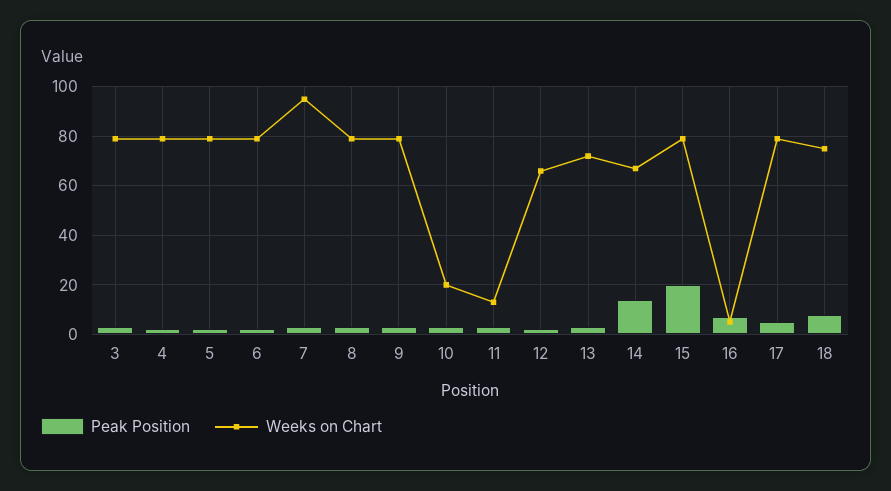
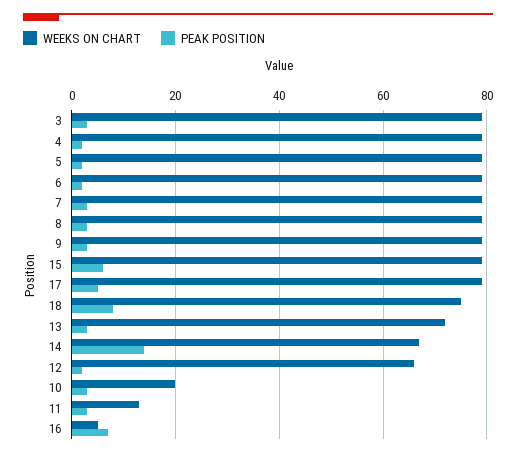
  {
    "Peak Position": {
      "3": 5,
      "4": 0,
      "5": 0,
      "6": 0,
      "7": 5,
      "8": 5,
      "9": 5,
      "10": 5,
      "11": 5,
      "12": 0,
      "13": 5,
      "14": 15,
-     "15": 20,
+     "15": 5,
      "16": 5,
      "17": 5,
      "18": 10
    },
    "Weeks on Chart": {
      "3": 80,
      "4": 80,
      "5": 80,
      "6": 80,
-     "7": 95,
+     "7": 80,
      "8": 80,
      "9": 80,
      "10": 20,
      "11": 15,
      "12": 65,
      "13": 70,
      "14": 65,
      "15": 80,
      "16": 5,
      "17": 80,
      "18": 75
    }
  }

